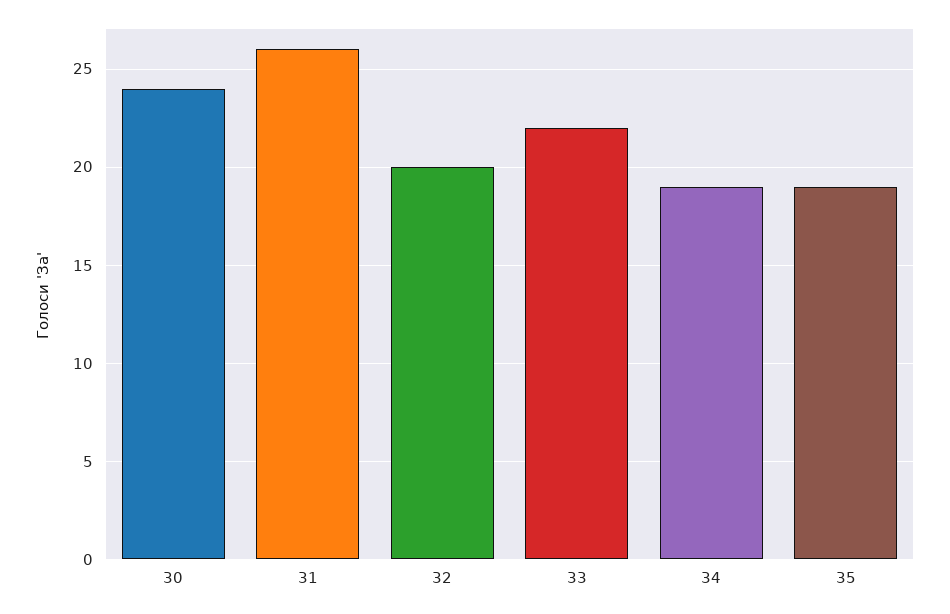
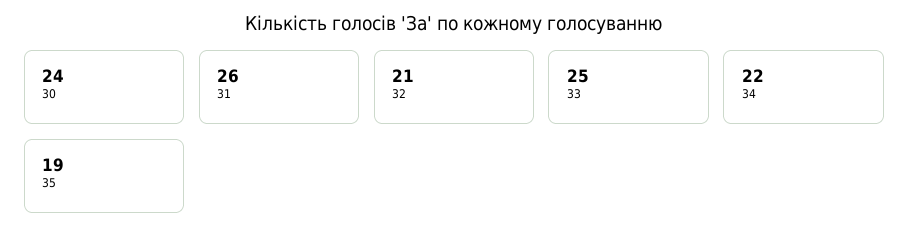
  {
    "30": 24,
    "31": 26,
-   "32": 20,
+   "32": 21,
-   "33": 22,
+   "33": 25,
-   "34": 19,
+   "34": 22,
    "35": 19
  }

